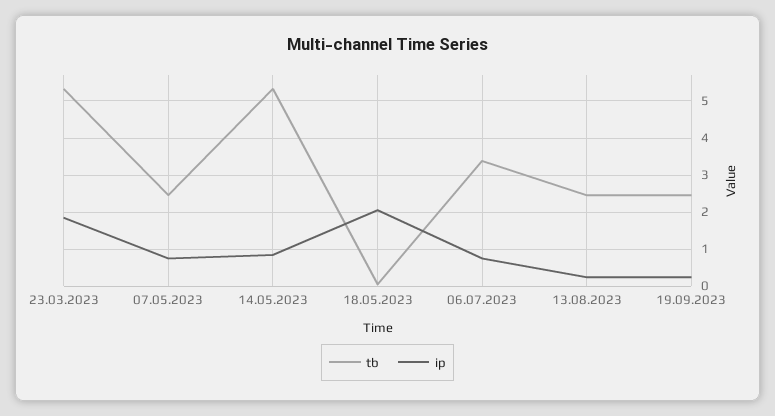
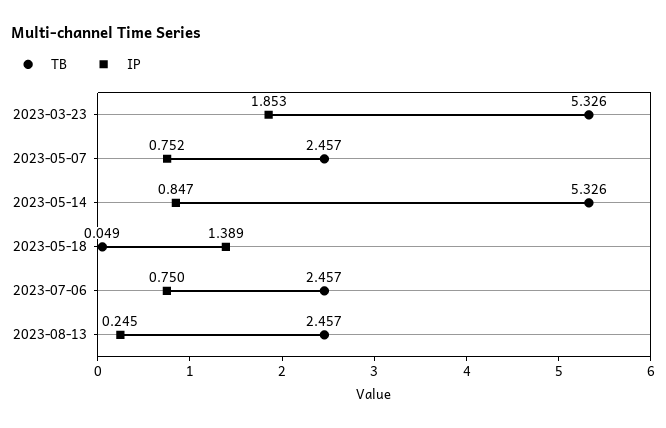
  {
    "tb": {
      "23.03.2023": 5.326,
      "07.05.2023": 2.457,
      "14.05.2023": 5.326,
      "18.05.2023": 0.049,
-     "06.07.2023": 3.4,
+     "06.07.2023": 2.457,
-     "13.08.2023": 2.457,
+     "13.08.2023": 2.457
-     "19.09.2023": 2.4
    },
    "ip": {
      "23.03.2023": 1.853,
      "07.05.2023": 0.752,
      "14.05.2023": 0.847,
-     "18.05.2023": 2,
+     "18.05.2023": 1.389,
      "06.07.2023": 0.75,
-     "13.08.2023": 0.245,
+     "13.08.2023": 0.245
-     "19.09.2023": 0.2
    }
  }

